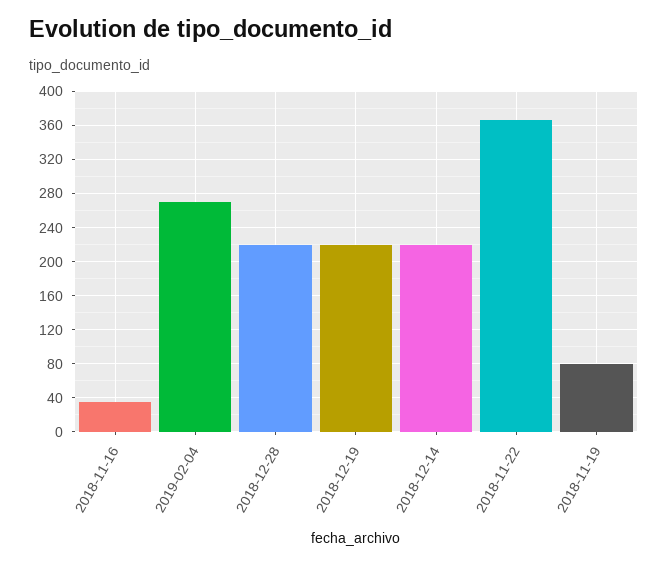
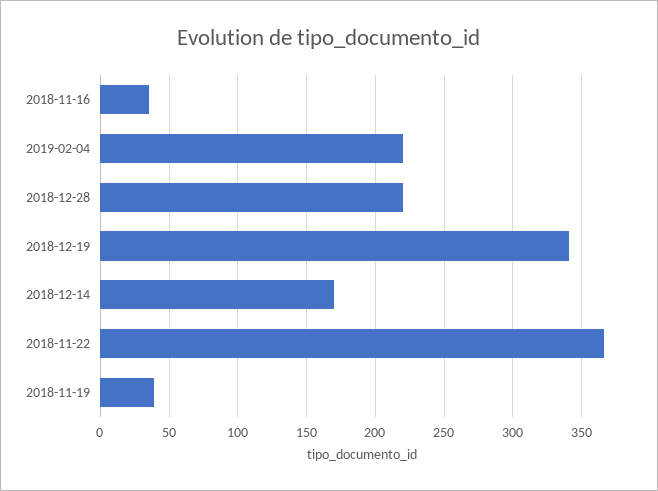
  {
    "2018-11-16": 35,
-   "2019-02-04": 270,
+   "2019-02-04": 220,
    "2018-12-28": 220,
-   "2018-12-19": 220,
+   "2018-12-19": 340,
-   "2018-12-14": 220,
+   "2018-12-14": 170,
    "2018-11-22": 365,
-   "2018-11-19": 80
+   "2018-11-19": 40
  }

